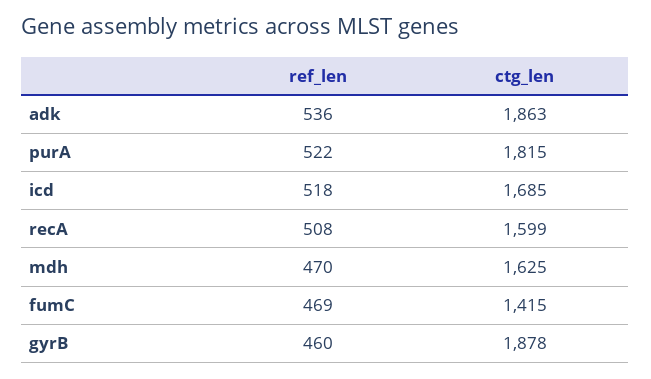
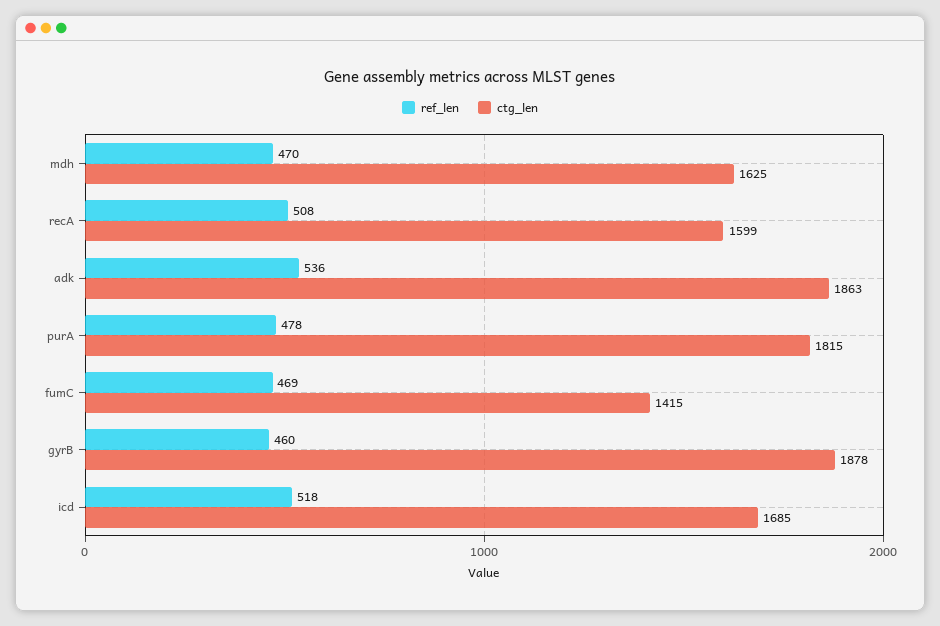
  {
    "ref_len": {
      "adk": 536,
-     "purA": 522,
+     "purA": 478,
      "icd": 518,
      "recA": 508,
      "mdh": 470,
      "fumC": 469,
      "gyrB": 460
    },
    "ctg_len": {
      "adk": 1863,
      "purA": 1815,
      "icd": 1685,
      "recA": 1599,
      "mdh": 1625,
      "fumC": 1415,
      "gyrB": 1878
    }
  }

